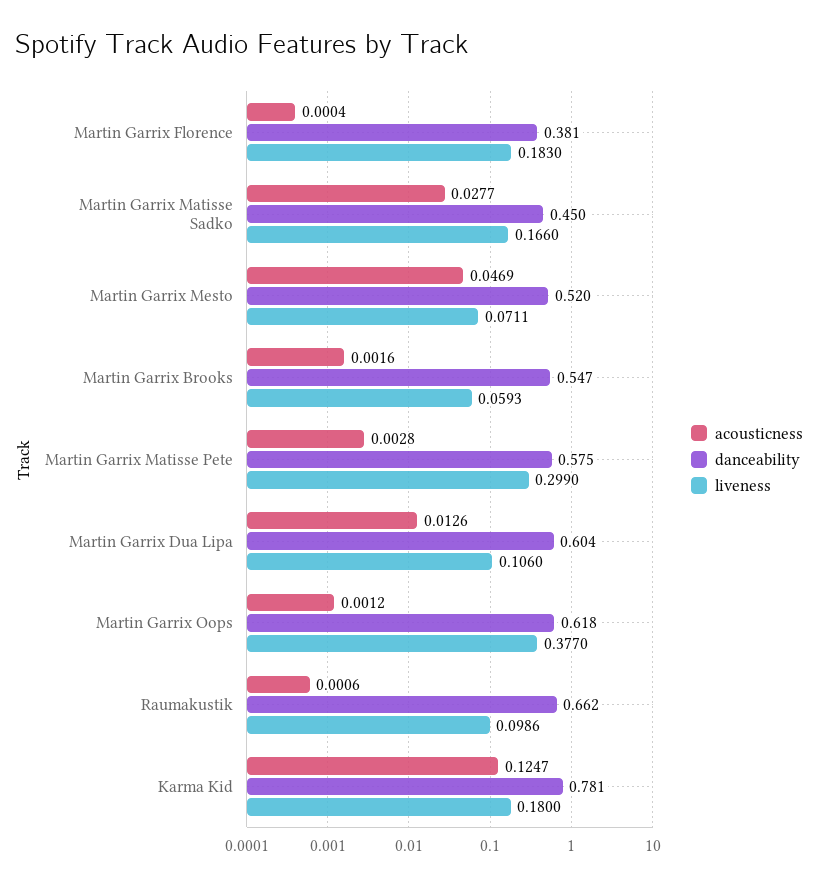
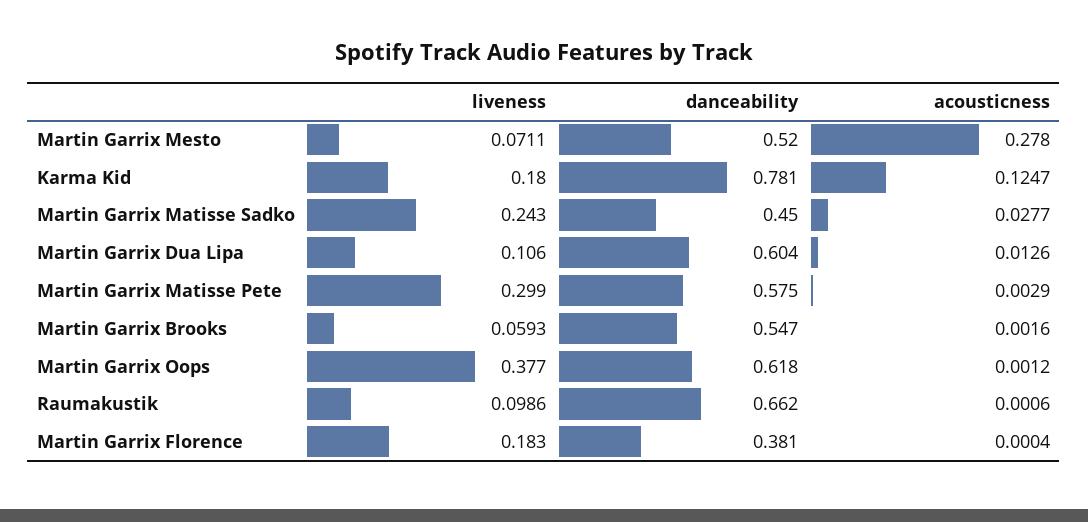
  {
    "acousticness": {
      "Martin Garrix Florence": 0.0004,
      "Martin Garrix Matisse Sadko": 0.0277,
-     "Martin Garrix Mesto": 0.0469,
+     "Martin Garrix Mesto": 0.278,
      "Martin Garrix Brooks": 0.0016,
-     "Martin Garrix Matisse Pete": 0.0028,
+     "Martin Garrix Matisse Pete": 0.0029,
      "Martin Garrix Dua Lipa": 0.0126,
      "Martin Garrix Oops": 0.0012,
      "Raumakustik": 0.0006,
      "Karma Kid": 0.1247
    },
    "danceability": {
      "Martin Garrix Florence": 0.381,
      "Martin Garrix Matisse Sadko": 0.45,
      "Martin Garrix Mesto": 0.52,
      "Martin Garrix Brooks": 0.547,
      "Martin Garrix Matisse Pete": 0.575,
      "Martin Garrix Dua Lipa": 0.604,
      "Martin Garrix Oops": 0.618,
      "Raumakustik": 0.662,
      "Karma Kid": 0.781
    },
    "liveness": {
      "Martin Garrix Florence": 0.183,
-     "Martin Garrix Matisse Sadko": 0.166,
+     "Martin Garrix Matisse Sadko": 0.243,
      "Martin Garrix Mesto": 0.0711,
      "Martin Garrix Brooks": 0.0593,
      "Martin Garrix Matisse Pete": 0.299,
      "Martin Garrix Dua Lipa": 0.106,
      "Martin Garrix Oops": 0.377,
      "Raumakustik": 0.0986,
      "Karma Kid": 0.18
    }
  }

